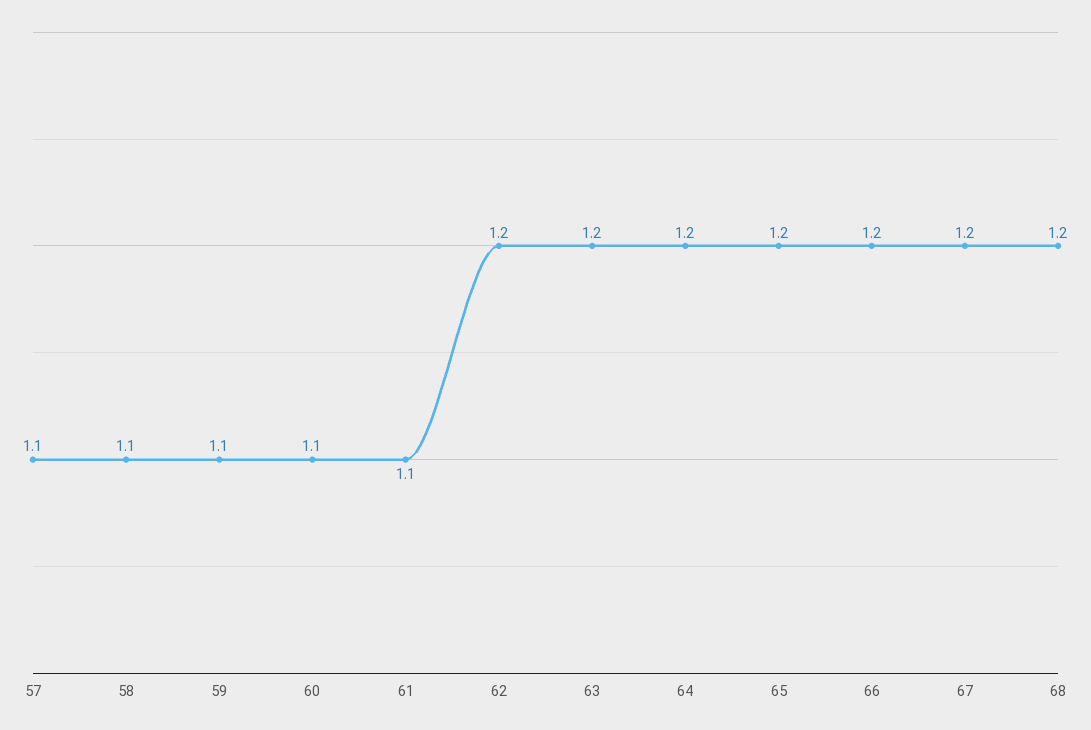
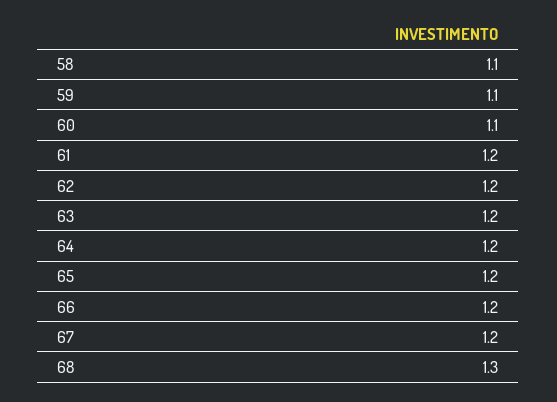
  {
-   "57": 1.1,
    "58": 1.1,
    "59": 1.1,
    "60": 1.1,
-   "61": 1.1,
+   "61": 1.2,
    "62": 1.2,
    "63": 1.2,
    "64": 1.2,
    "65": 1.2,
    "66": 1.2,
    "67": 1.2,
-   "68": 1.2
+   "68": 1.3
  }

